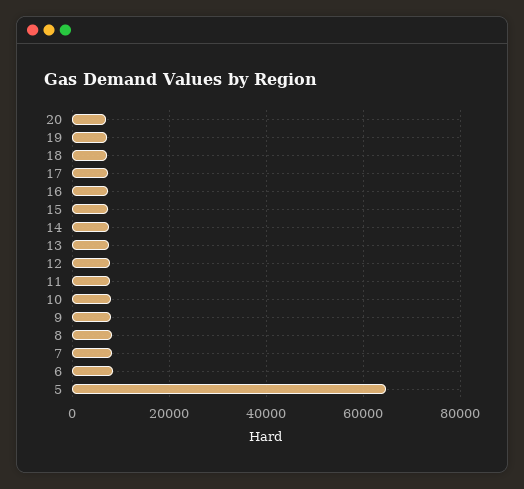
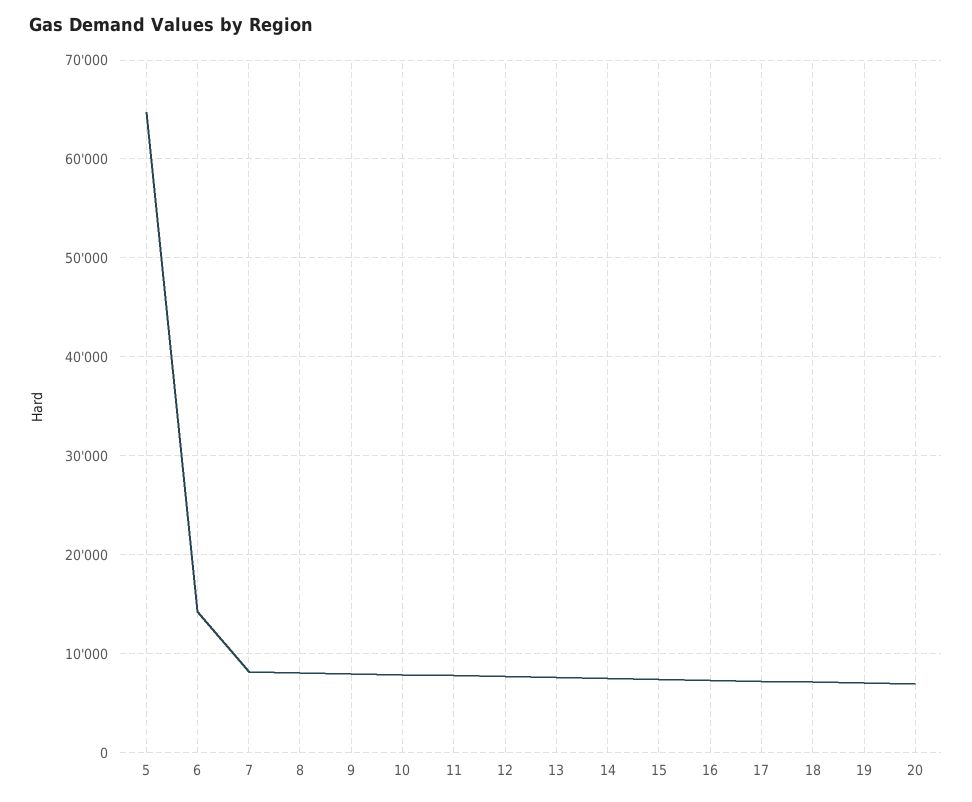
  {
    "20": 7000,
    "19": 7000,
    "18": 7000,
    "17": 7000,
    "16": 7000,
    "15": 7000,
    "14": 8000,
    "13": 8000,
    "12": 8000,
    "11": 8000,
    "10": 8000,
    "9": 8000,
    "8": 8000,
    "7": 8000,
-   "6": 8000,
+   "6": 14000,
    "5": 65000
  }

